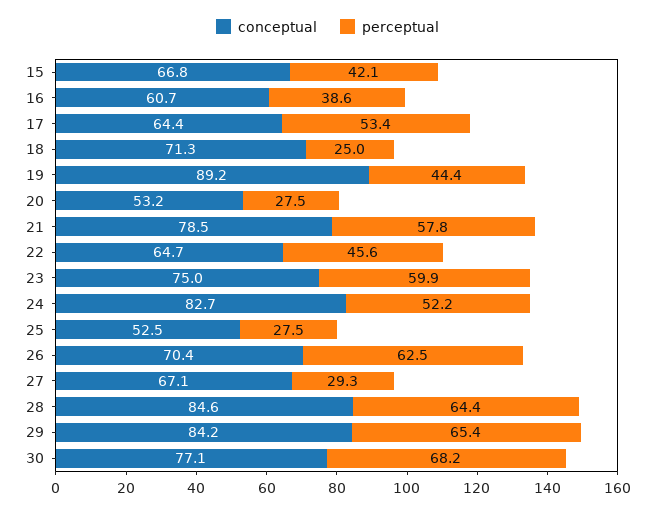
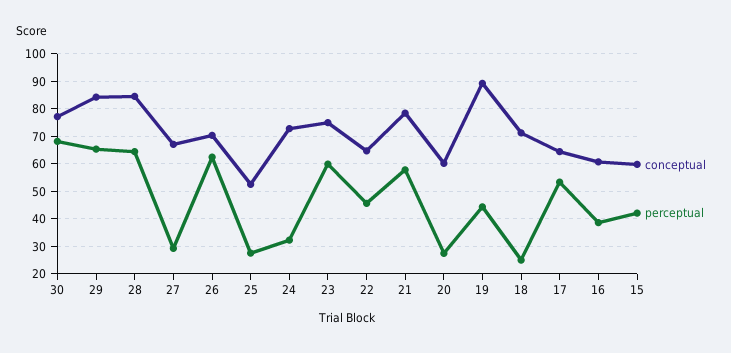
  {
    "conceptual": {
-     "15": 66.8,
+     "15": 60,
      "16": 60.7,
      "17": 64.4,
      "18": 71.3,
      "19": 89.2,
-     "20": 53.2,
+     "20": 60,
      "21": 78.5,
      "22": 64.7,
      "23": 75,
-     "24": 82.7,
+     "24": 72.5,
      "25": 52.5,
      "26": 70.4,
      "27": 67.1,
      "28": 84.6,
      "29": 84.2,
      "30": 77.1
    },
    "perceptual": {
      "15": 42.1,
      "16": 38.6,
      "17": 53.4,
      "18": 25,
      "19": 44.4,
      "20": 27.5,
      "21": 57.8,
      "22": 45.6,
      "23": 59.9,
-     "24": 52.2,
+     "24": 32.5,
      "25": 27.5,
      "26": 62.5,
      "27": 29.3,
      "28": 64.4,
      "29": 65.4,
      "30": 68.2
    }
  }

